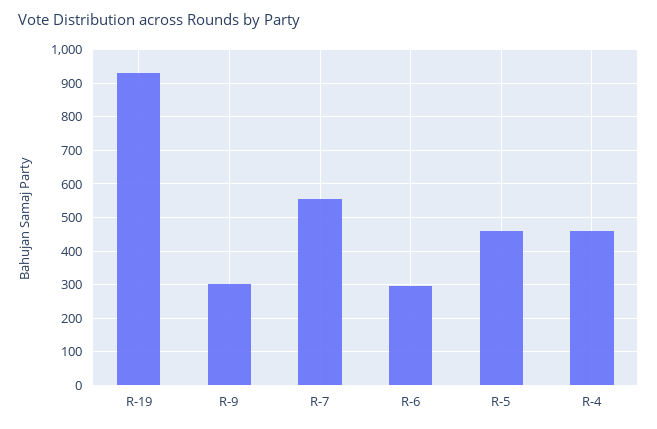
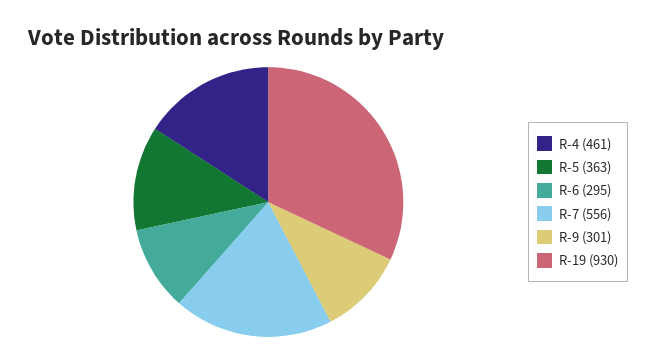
  {
    "R-19": 930,
    "R-9": 301,
    "R-7": 556,
    "R-6": 295,
-   "R-5": 460,
+   "R-5": 363,
    "R-4": 461
  }

